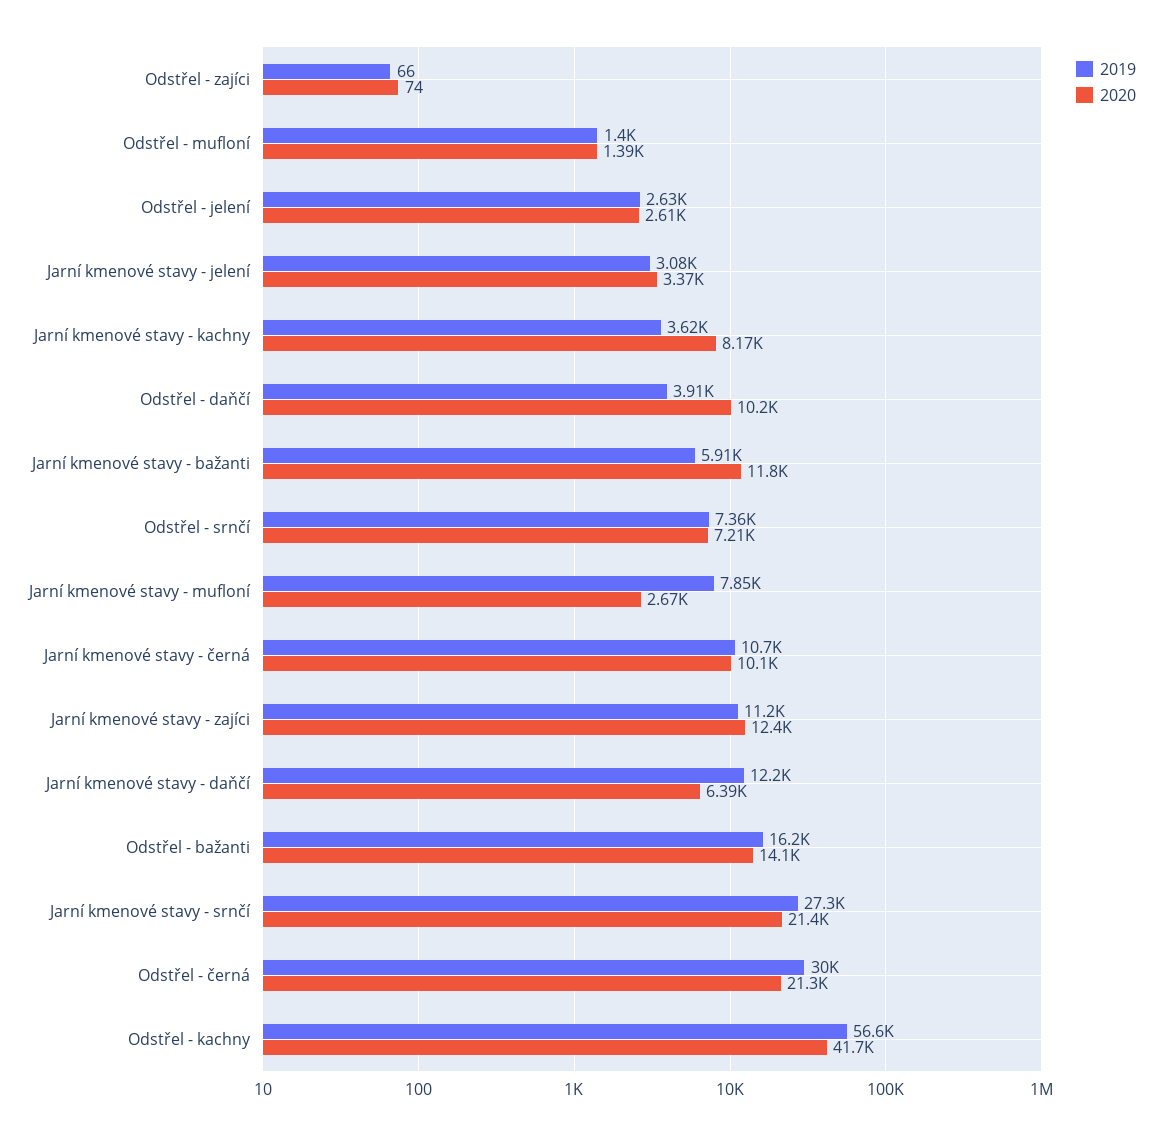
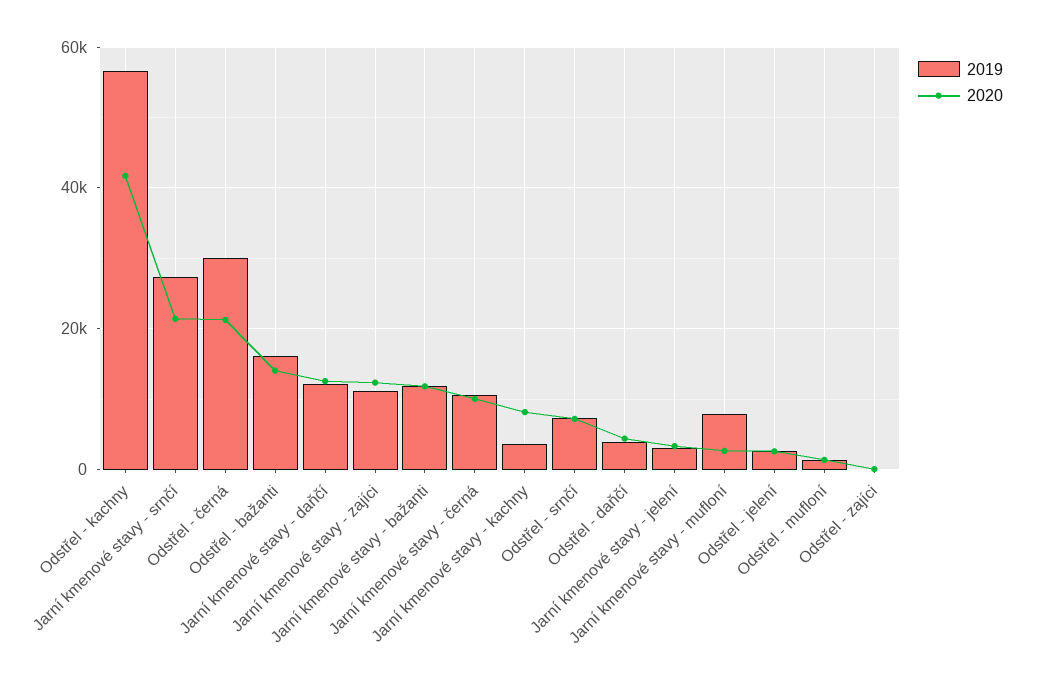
  {
    "2019": {
      "Odstřel - zajíci": 66,
      "Odstřel - mufloní": 1400,
      "Odstřel - jelení": 2630,
      "Jarní kmenové stavy - jelení": 3080,
      "Jarní kmenové stavy - kachny": 3620,
      "Odstřel - daňčí": 3910,
-     "Jarní kmenové stavy - bažanti": 5910,
+     "Jarní kmenové stavy - bažanti": 12000,
      "Odstřel - srnčí": 7360,
      "Jarní kmenové stavy - mufloní": 7850,
      "Jarní kmenové stavy - černá": 10700,
      "Jarní kmenové stavy - zajíci": 11200,
      "Jarní kmenové stavy - daňčí": 12200,
      "Odstřel - bažanti": 16200,
      "Jarní kmenové stavy - srnčí": 27300,
      "Odstřel - černá": 30000,
      "Odstřel - kachny": 56600
    },
    "2020": {
      "Odstřel - zajíci": 74,
      "Odstřel - mufloní": 1390,
      "Odstřel - jelení": 2610,
      "Jarní kmenové stavy - jelení": 3370,
      "Jarní kmenové stavy - kachny": 8170,
-     "Odstřel - daňčí": 10200,
+     "Odstřel - daňčí": 4000,
      "Jarní kmenové stavy - bažanti": 11800,
      "Odstřel - srnčí": 7210,
      "Jarní kmenové stavy - mufloní": 2670,
      "Jarní kmenové stavy - černá": 10100,
      "Jarní kmenové stavy - zajíci": 12400,
-     "Jarní kmenové stavy - daňčí": 6390,
+     "Jarní kmenové stavy - daňčí": 12000,
      "Odstřel - bažanti": 14100,
      "Jarní kmenové stavy - srnčí": 21400,
      "Odstřel - černá": 21300,
      "Odstřel - kachny": 41700
    }
  }

